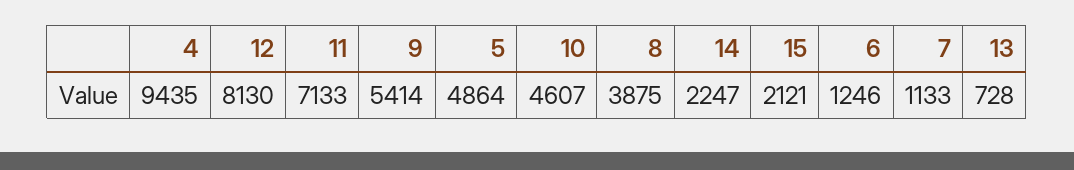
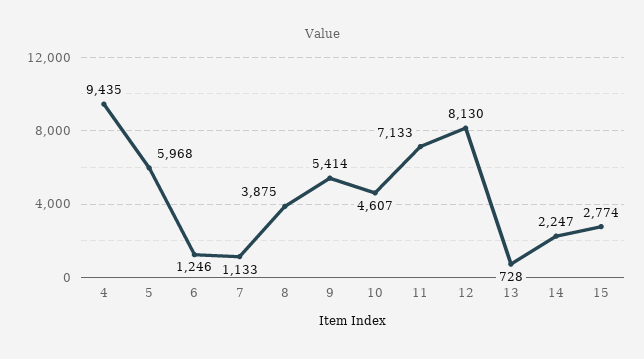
  {
    "4": 9435,
    "12": 8130,
    "11": 7133,
    "9": 5414,
-   "5": 4864,
+   "5": 5968,
    "10": 4607,
    "8": 3875,
    "14": 2247,
-   "15": 2121,
+   "15": 2774,
    "6": 1246,
    "7": 1133,
    "13": 728
  }

